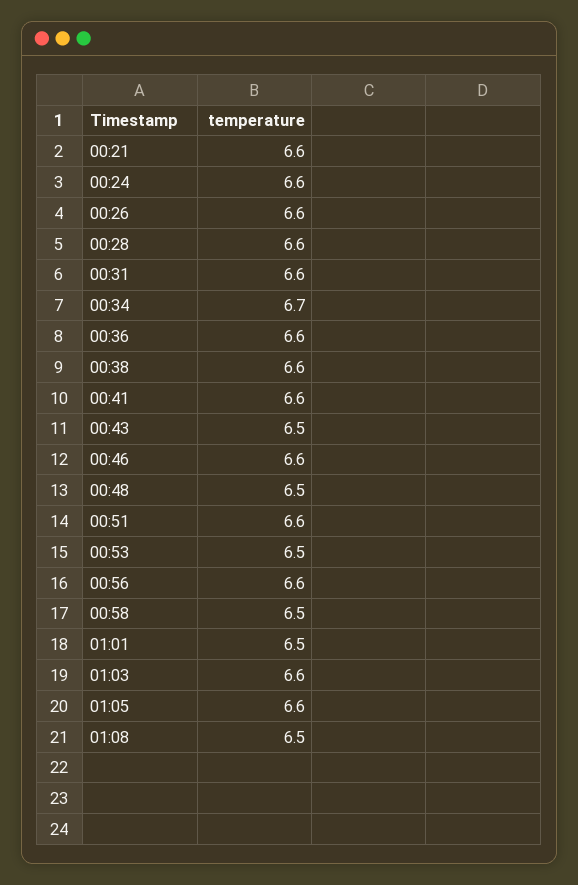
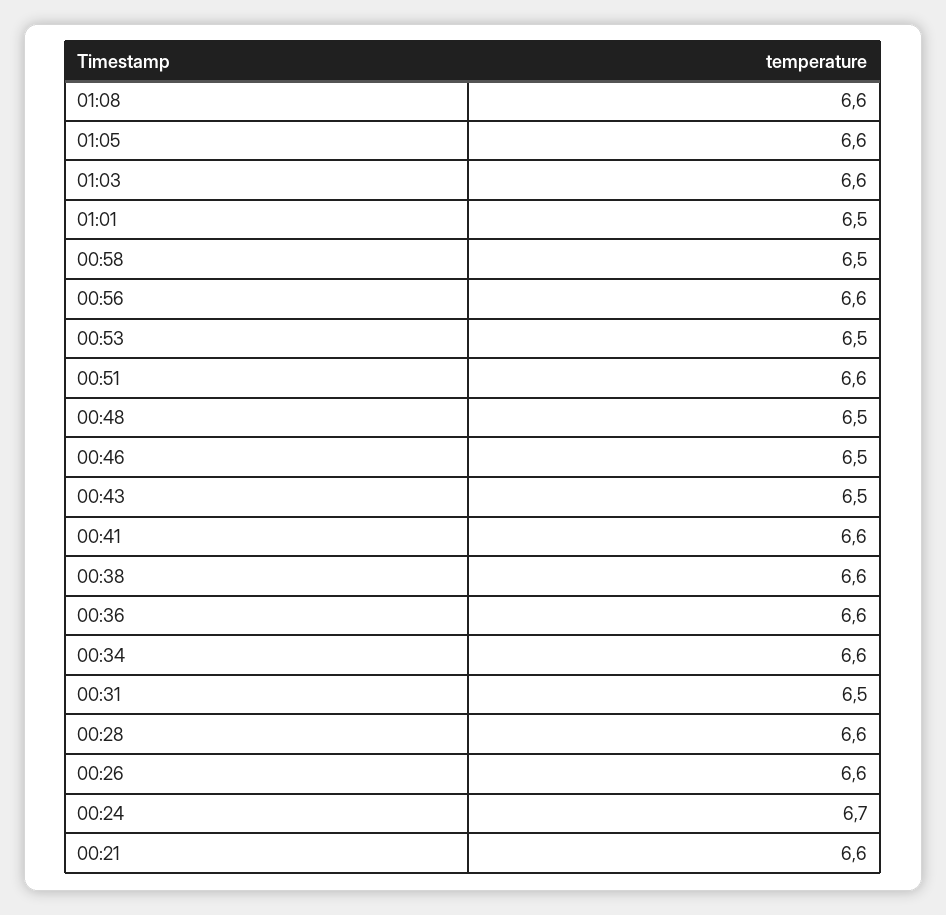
  {
    "00:21": 6.6,
-   "00:24": 6.6,
+   "00:24": 6.7,
    "00:26": 6.6,
    "00:28": 6.6,
-   "00:31": 6.6,
+   "00:31": 6.5,
-   "00:34": 6.7,
+   "00:34": 6.6,
    "00:36": 6.6,
    "00:38": 6.6,
    "00:41": 6.6,
    "00:43": 6.5,
-   "00:46": 6.6,
+   "00:46": 6.5,
    "00:48": 6.5,
    "00:51": 6.6,
    "00:53": 6.5,
    "00:56": 6.6,
    "00:58": 6.5,
    "01:01": 6.5,
    "01:03": 6.6,
    "01:05": 6.6,
-   "01:08": 6.5
+   "01:08": 6.6
  }

